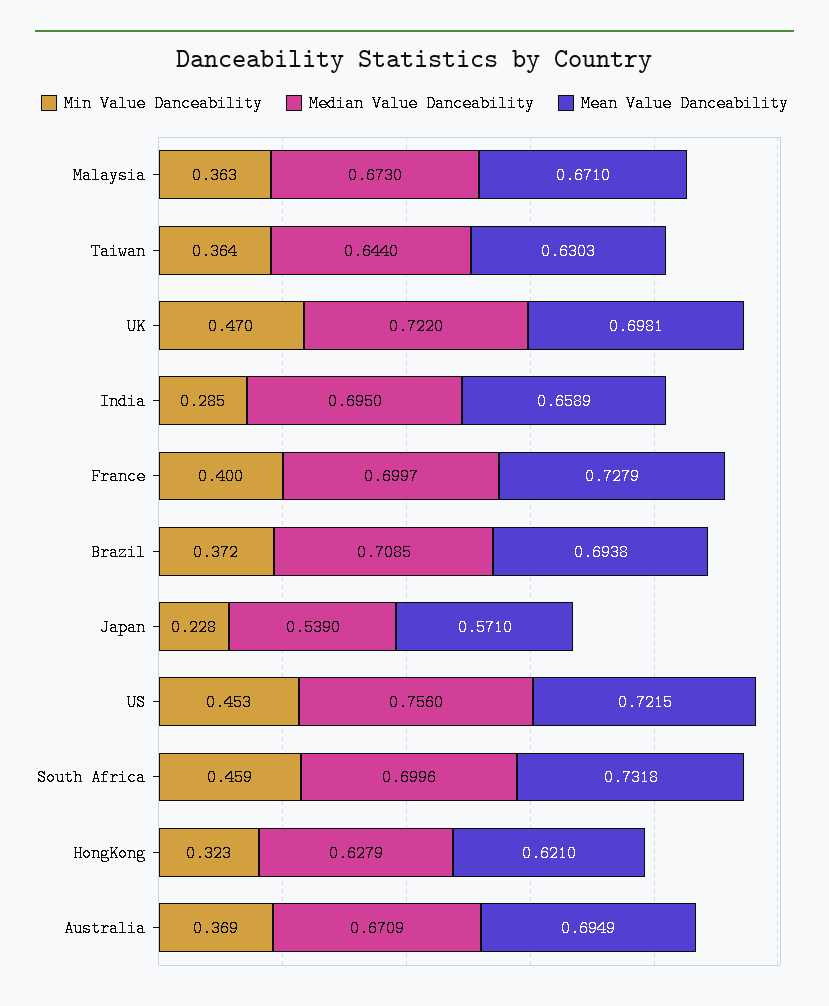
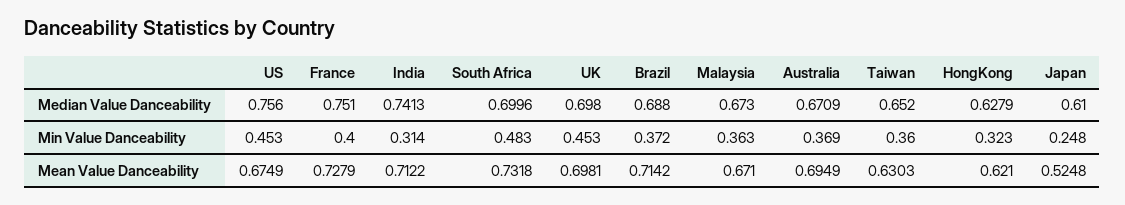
  {
    "Min Value Danceability": {
      "Malaysia": 0.363,
-     "Taiwan": 0.364,
+     "Taiwan": 0.36,
-     "UK": 0.47,
+     "UK": 0.453,
-     "India": 0.285,
+     "India": 0.314,
      "France": 0.4,
      "Brazil": 0.372,
-     "Japan": 0.228,
+     "Japan": 0.248,
      "US": 0.453,
-     "South Africa": 0.459,
+     "South Africa": 0.483,
      "HongKong": 0.323,
      "Australia": 0.369
    },
    "Median Value Danceability": {
      "Malaysia": 0.673,
-     "Taiwan": 0.644,
+     "Taiwan": 0.652,
-     "UK": 0.722,
+     "UK": 0.698,
-     "India": 0.695,
+     "India": 0.7413,
-     "France": 0.6997,
+     "France": 0.751,
-     "Brazil": 0.7085,
+     "Brazil": 0.688,
-     "Japan": 0.539,
+     "Japan": 0.61,
      "US": 0.756,
      "South Africa": 0.6996,
      "HongKong": 0.6279,
      "Australia": 0.6709
    },
    "Mean Value Danceability": {
      "Malaysia": 0.671,
      "Taiwan": 0.6303,
      "UK": 0.6981,
-     "India": 0.6589,
+     "India": 0.7122,
      "France": 0.7279,
-     "Brazil": 0.6938,
+     "Brazil": 0.7142,
-     "Japan": 0.571,
+     "Japan": 0.5248,
-     "US": 0.7215,
+     "US": 0.6749,
      "South Africa": 0.7318,
      "HongKong": 0.621,
      "Australia": 0.6949
    }
  }

